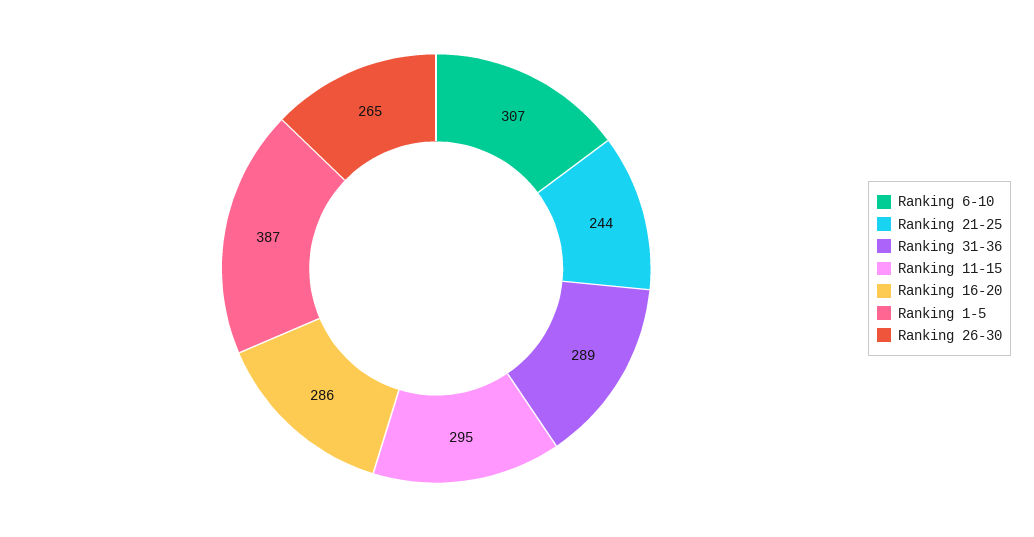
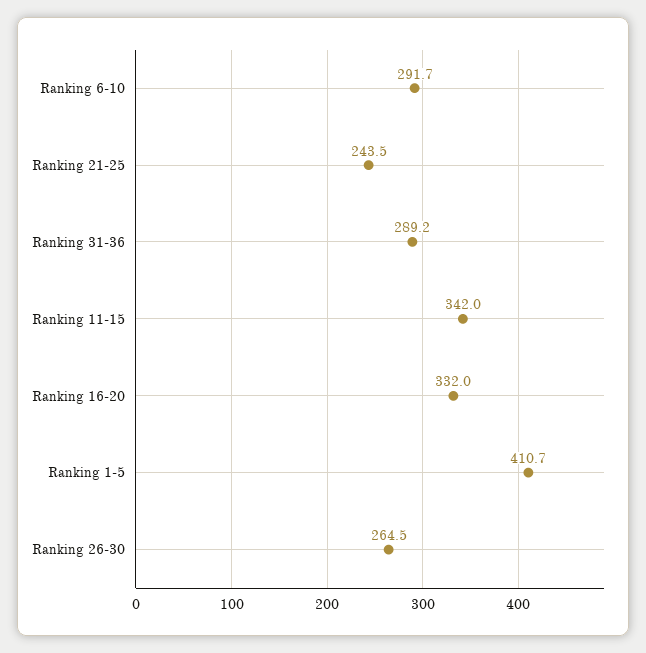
  {
-   "Ranking 6-10": 307,
+   "Ranking 6-10": 291.7,
    "Ranking 21-25": 243.5,
    "Ranking 31-36": 289.2,
-   "Ranking 11-15": 295,
+   "Ranking 11-15": 342,
-   "Ranking 16-20": 286,
+   "Ranking 16-20": 332,
-   "Ranking 1-5": 387,
+   "Ranking 1-5": 410.7,
    "Ranking 26-30": 264.5
  }

